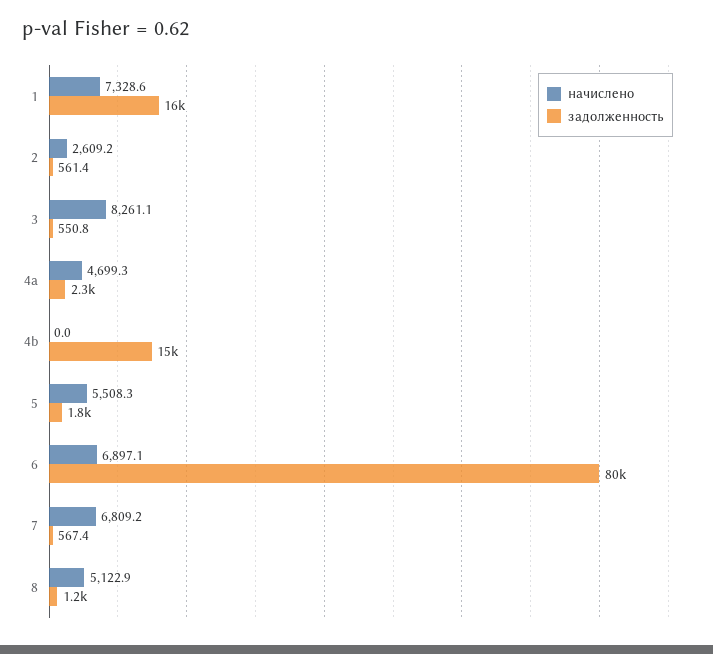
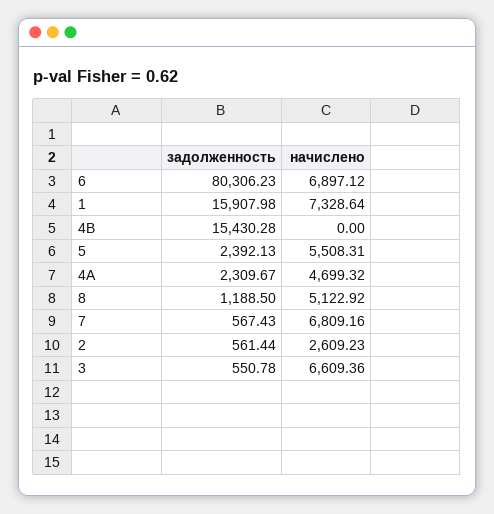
  {
    "начислено": {
      "1": 7328.64,
      "2": 2609.23,
-     "3": 8261.1,
+     "3": 6609.36,
      "4a": 4699.32,
      "4b": 0,
      "5": 5508.31,
      "6": 6897.12,
      "7": 6809.16,
      "8": 5122.92
    },
    "задолженность": {
      "1": 15907.98,
      "2": 561.44,
      "3": 550.78,
      "4a": 2309.67,
      "4b": 15430.28,
-     "5": 1800,
+     "5": 2392.13,
      "6": 80306.23,
      "7": 567.43,
      "8": 1188.5
    }
  }

